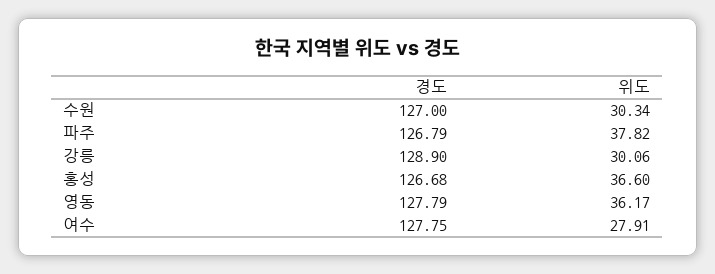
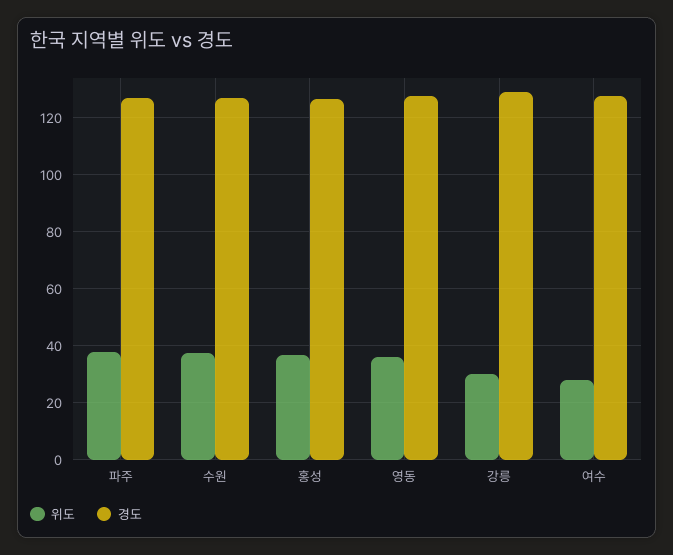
  {
    "경도": {
      "수원": 127,
      "파주": 126.79,
      "강릉": 128.9,
      "홍성": 126.68,
      "영동": 127.79,
      "여수": 127.75
    },
    "위도": {
-     "수원": 30.34,
+     "수원": 37.5,
      "파주": 37.82,
      "강릉": 30.06,
      "홍성": 36.6,
      "영동": 36.17,
      "여수": 27.91
    }
  }

